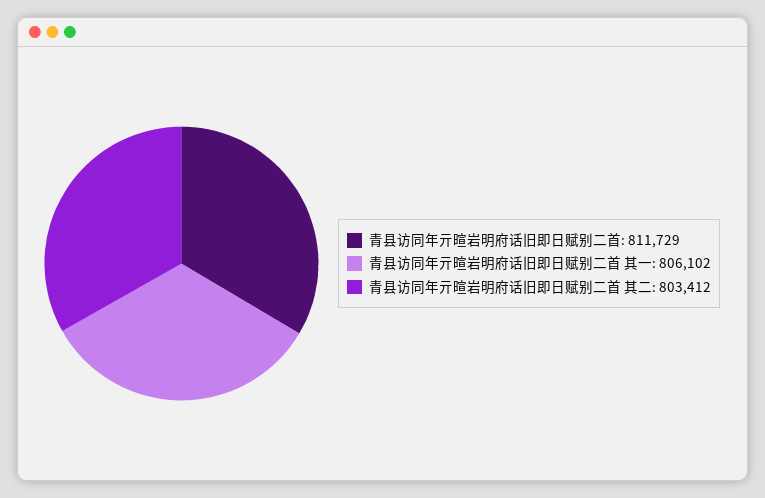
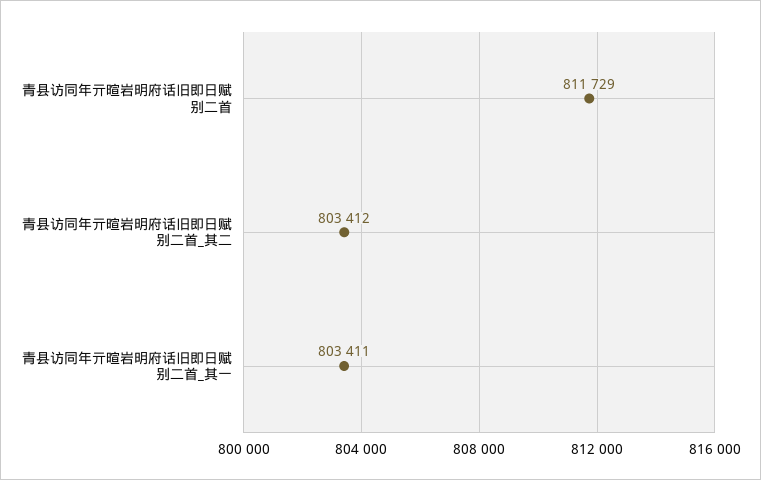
  {
    "青县访同年亓暄岩明府话旧即日赋别二首": 811729,
-   "青县访同年亓暄岩明府话旧即日赋别二首 其一": 806102,
+   "青县访同年亓暄岩明府话旧即日赋别二首 其一": 803411,
    "青县访同年亓暄岩明府话旧即日赋别二首 其二": 803412
  }

